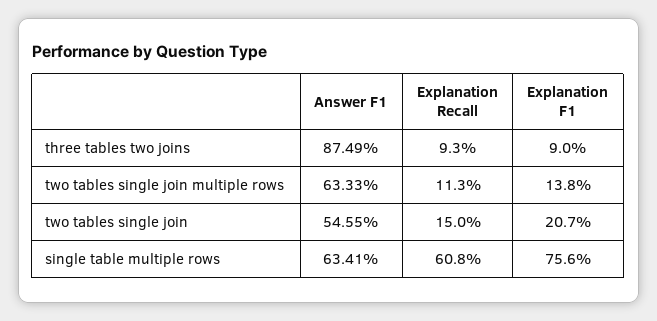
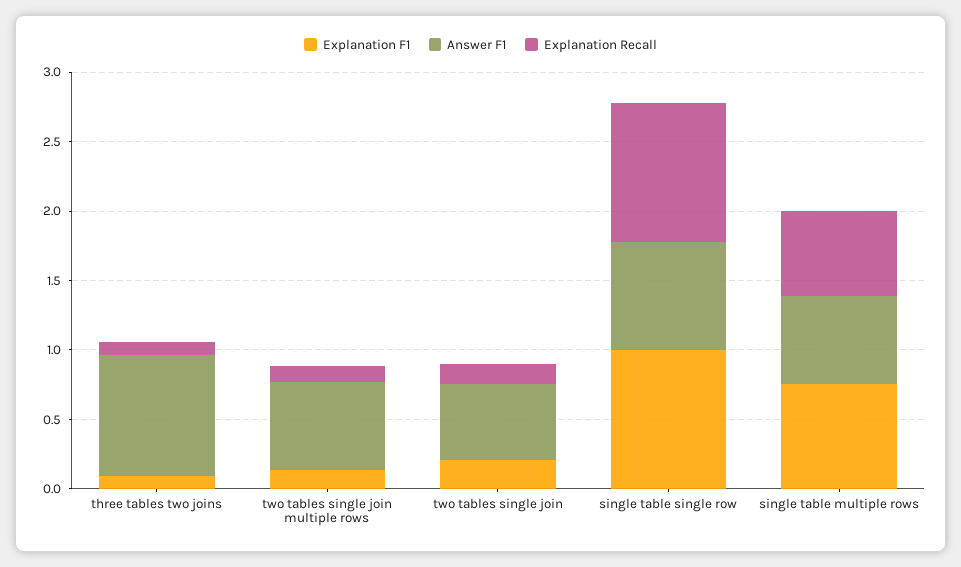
  {
    "Answer F1": {
      "three tables two joins": 0.8749,
      "two tables single join multiple rows": 0.6333,
      "two tables single join": 0.5455,
-     "single table multiple rows": 0.6341
+     "single table multiple rows": 0.6341,
+     "single table single row": 0.8
    },
    "Explanation Recall": {
      "three tables two joins": 0.093,
      "two tables single join multiple rows": 0.113,
      "two tables single join": 0.15,
-     "single table multiple rows": 0.608
+     "single table multiple rows": 0.608,
+     "single table single row": 1
    },
    "Explanation F1": {
      "three tables two joins": 0.09,
      "two tables single join multiple rows": 0.138,
      "two tables single join": 0.207,
-     "single table multiple rows": 0.756
+     "single table multiple rows": 0.756,
+     "single table single row": 1
    }
  }

